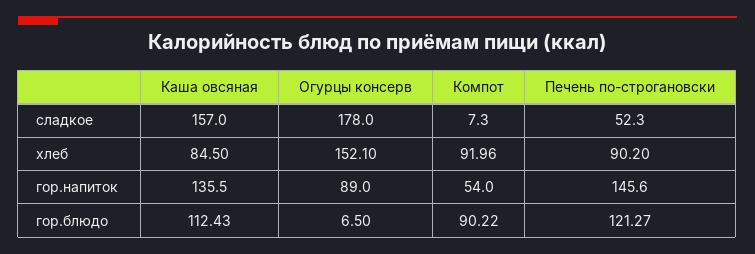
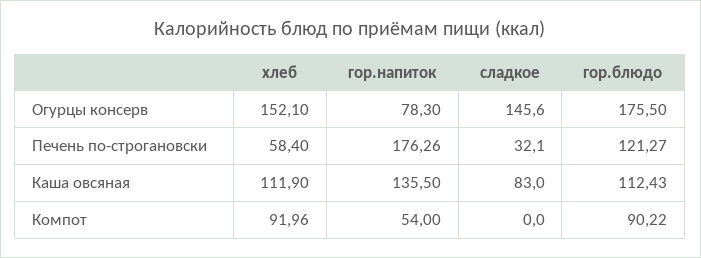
  {
    "Каша овсяная": {
-     "сладкое": 157,
+     "сладкое": 83,
-     "хлеб": 84.5,
+     "хлеб": 111.9,
      "гор.напиток": 135.5,
      "гор.блюдо": 112.43
    },
    "Огурцы консерв": {
-     "сладкое": 178,
+     "сладкое": 145.6,
      "хлеб": 152.1,
-     "гор.напиток": 89,
+     "гор.напиток": 78.3,
-     "гор.блюдо": 6.5
+     "гор.блюдо": 175.5
    },
    "Компот": {
-     "сладкое": 7.3,
+     "сладкое": 0,
      "хлеб": 91.96,
      "гор.напиток": 54,
      "гор.блюдо": 90.22
    },
    "Печень по-строгановски": {
-     "сладкое": 52.3,
+     "сладкое": 32.1,
-     "хлеб": 90.2,
+     "хлеб": 58.4,
-     "гор.напиток": 145.6,
+     "гор.напиток": 176.26,
      "гор.блюдо": 121.27
    }
  }

